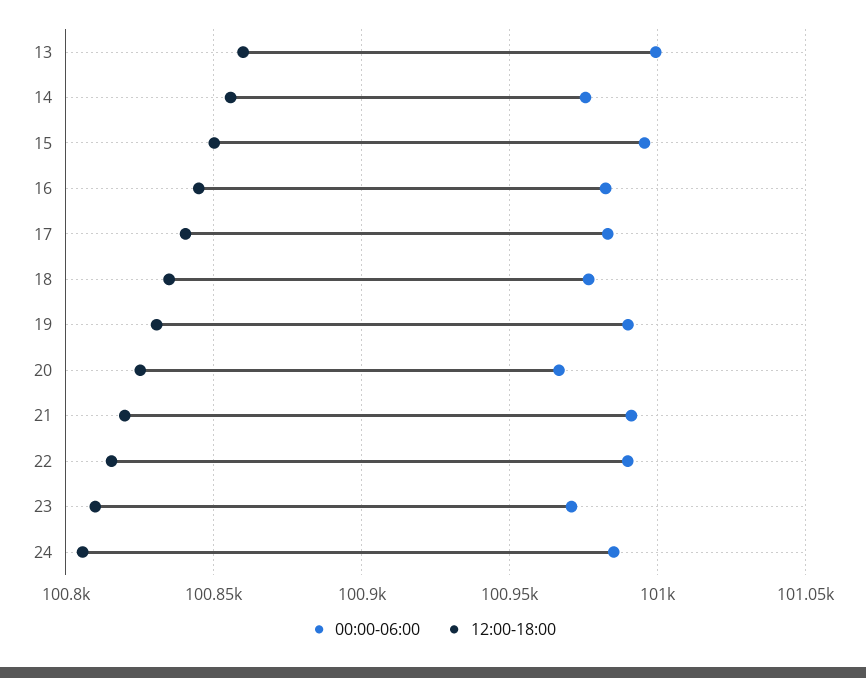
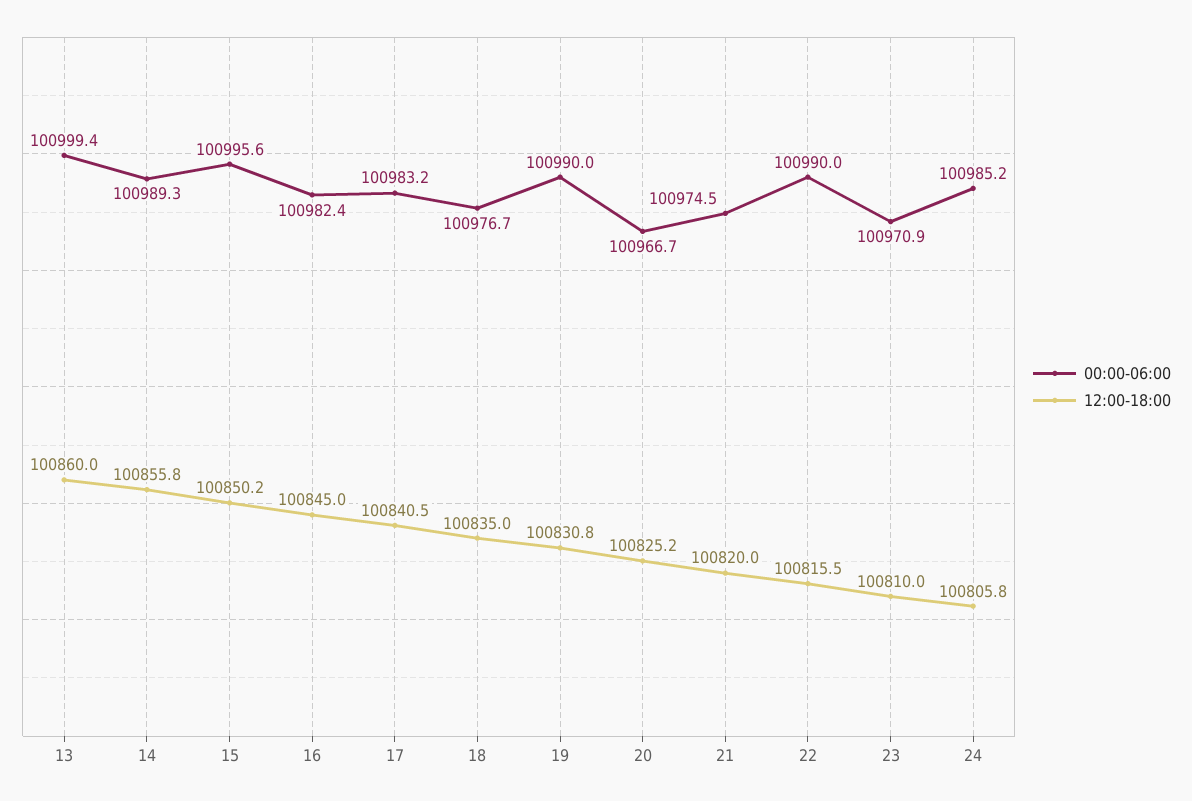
  {
    "00:00-06:00": {
      "13": 100999.4,
-     "14": 100975,
+     "14": 100989.3,
      "15": 100995.6,
      "16": 100982.4,
      "17": 100983.2,
      "18": 100976.7,
      "19": 100990,
      "20": 100966.7,
-     "21": 100990,
+     "21": 100974.5,
      "22": 100990,
      "23": 100970.9,
      "24": 100985.2
    },
    "12:00-18:00": {
      "13": 100860,
      "14": 100855.8,
      "15": 100850.2,
      "16": 100845,
      "17": 100840.5,
      "18": 100835,
      "19": 100830.8,
      "20": 100825.2,
      "21": 100820,
      "22": 100815.5,
      "23": 100810,
      "24": 100805.8
    }
  }

